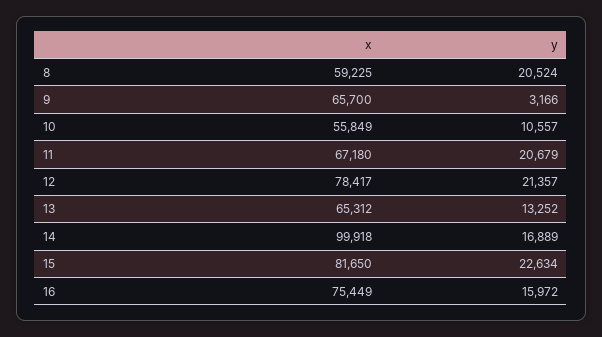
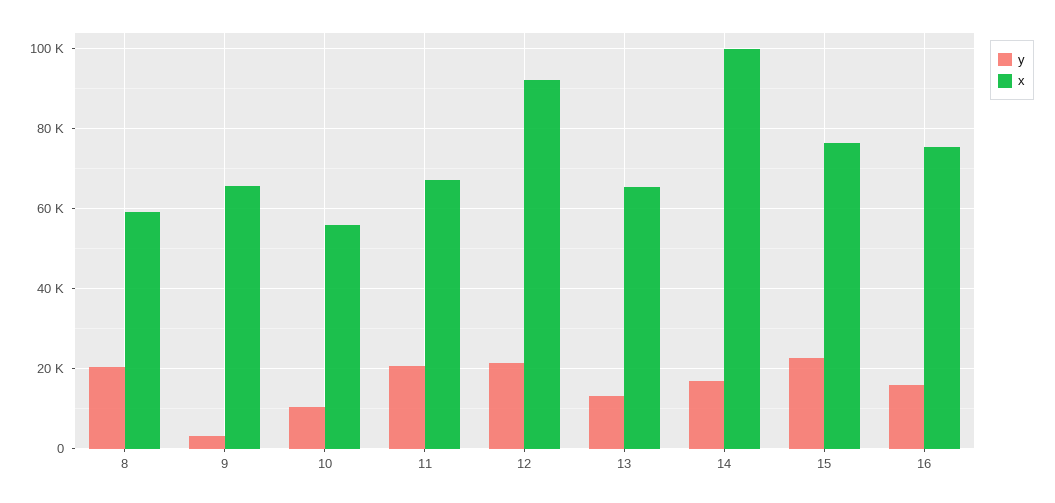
  {
    "x": {
      "8": 59225,
      "9": 65700,
      "10": 55849,
      "11": 67180,
-     "12": 78417,
+     "12": 92000,
      "13": 65312,
      "14": 99918,
-     "15": 81650,
+     "15": 76000,
      "16": 75449
    },
    "y": {
      "8": 20524,
      "9": 3166,
      "10": 10557,
      "11": 20679,
      "12": 21357,
      "13": 13252,
      "14": 16889,
      "15": 22634,
      "16": 15972
    }
  }

